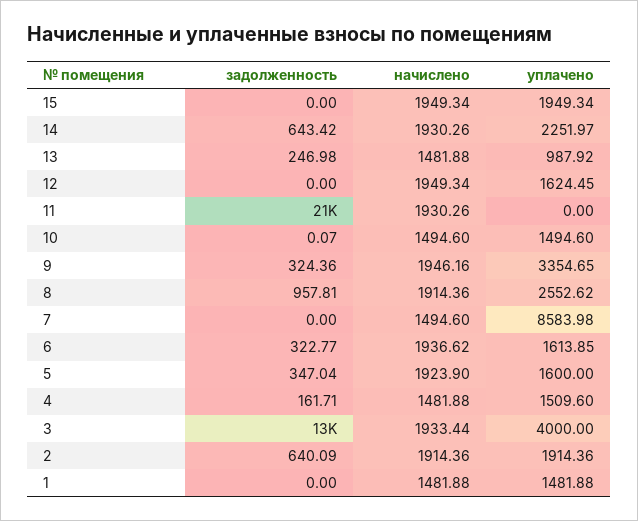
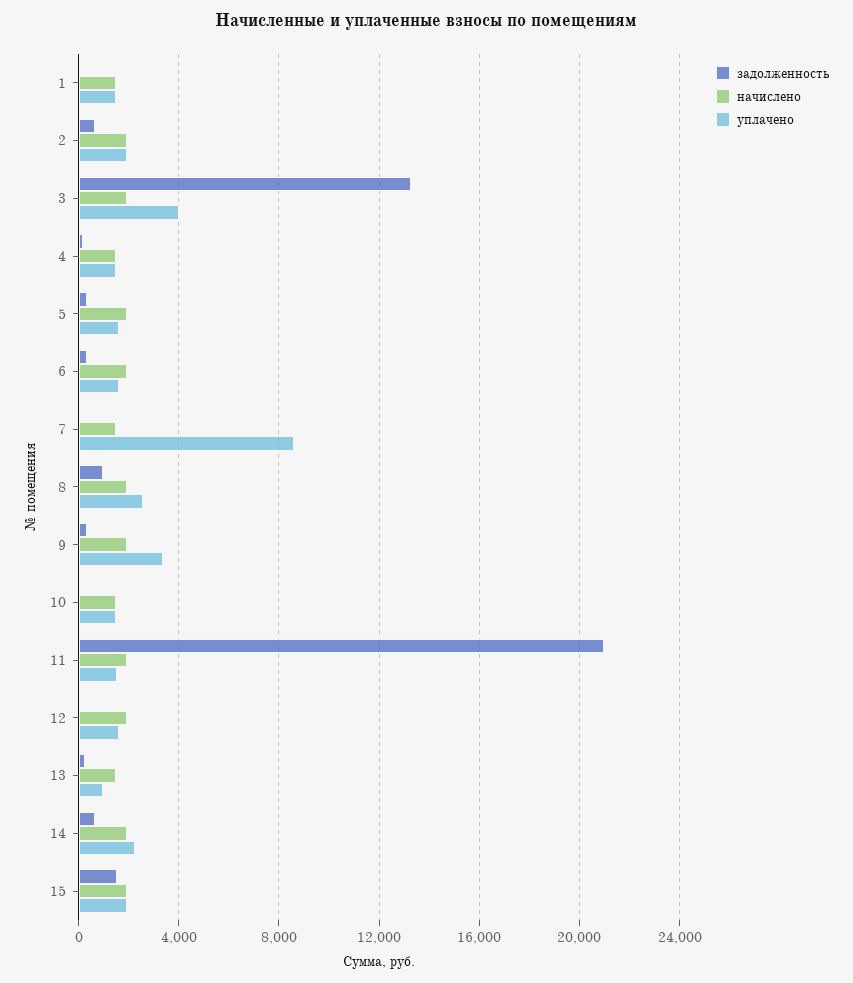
  {
    "задолженность": {
-     "15": 0,
+     "15": 1500,
      "14": 643.42,
      "13": 246.98,
      "12": 0,
      "11": 21000,
      "10": 0.07,
      "9": 324.36,
      "8": 957.81,
      "7": 0,
      "6": 322.77,
      "5": 347.04,
      "4": 161.71,
      "3": 13000,
      "2": 640.09,
      "1": 0
    },
    "начислено": {
      "15": 1949.34,
      "14": 1930.26,
      "13": 1481.88,
      "12": 1949.34,
      "11": 1930.26,
      "10": 1494.6,
      "9": 1946.16,
      "8": 1914.36,
      "7": 1494.6,
      "6": 1936.62,
      "5": 1923.9,
      "4": 1481.88,
      "3": 1933.44,
      "2": 1914.36,
      "1": 1481.88
    },
    "уплачено": {
      "15": 1949.34,
      "14": 2251.97,
      "13": 987.92,
      "12": 1624.45,
-     "11": 0,
+     "11": 1500,
      "10": 1494.6,
      "9": 3354.65,
      "8": 2552.62,
      "7": 8583.98,
      "6": 1613.85,
      "5": 1600,
      "4": 1509.6,
      "3": 4000,
      "2": 1914.36,
      "1": 1481.88
    }
  }

